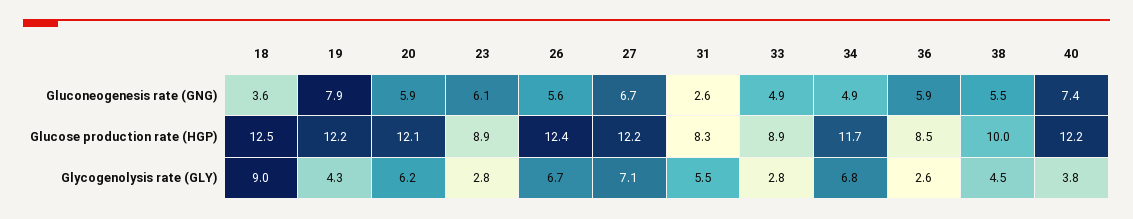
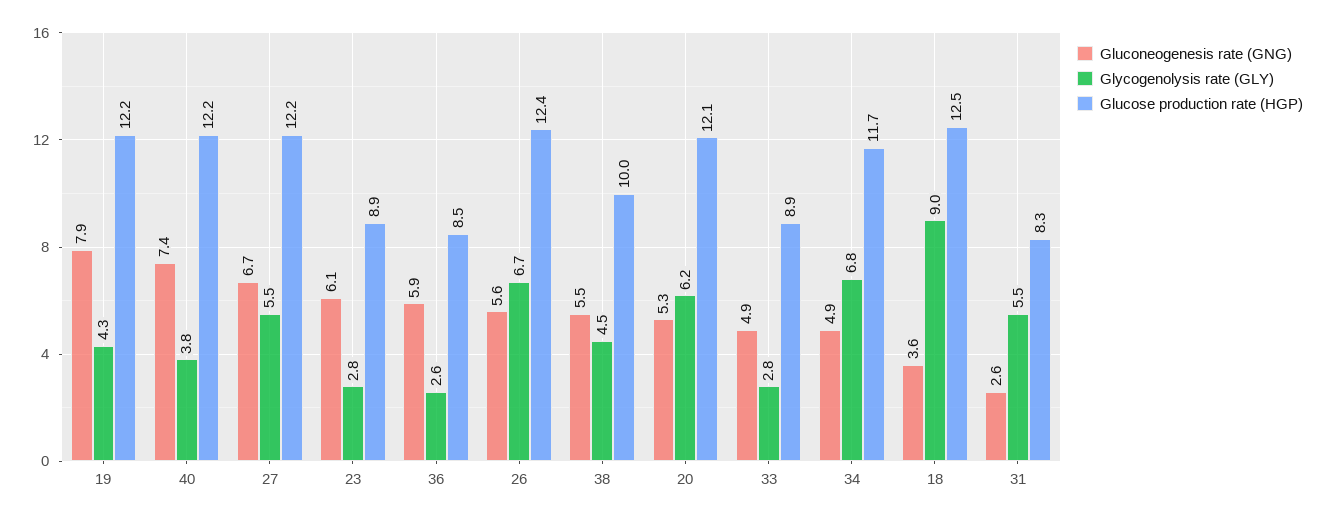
  {
    "Gluconeogenesis rate (GNG)": {
      "18": 3.6,
      "19": 7.9,
-     "20": 5.9,
+     "20": 5.3,
      "23": 6.1,
      "26": 5.6,
      "27": 6.7,
      "31": 2.6,
      "33": 4.9,
      "34": 4.9,
      "36": 5.9,
      "38": 5.5,
      "40": 7.4
    },
    "Glucose production rate (HGP)": {
      "18": 12.5,
      "19": 12.2,
      "20": 12.1,
      "23": 8.9,
      "26": 12.4,
      "27": 12.2,
      "31": 8.3,
      "33": 8.9,
      "34": 11.7,
      "36": 8.5,
      "38": 10,
      "40": 12.2
    },
    "Glycogenolysis rate (GLY)": {
      "18": 9,
      "19": 4.3,
      "20": 6.2,
      "23": 2.8,
      "26": 6.7,
-     "27": 7.1,
+     "27": 5.5,
      "31": 5.5,
      "33": 2.8,
      "34": 6.8,
      "36": 2.6,
      "38": 4.5,
      "40": 3.8
    }
  }

